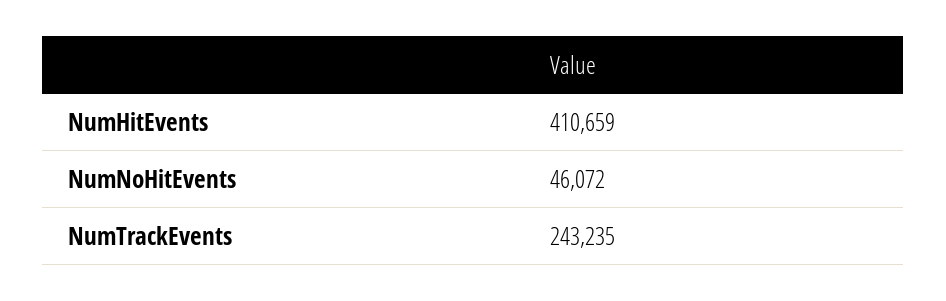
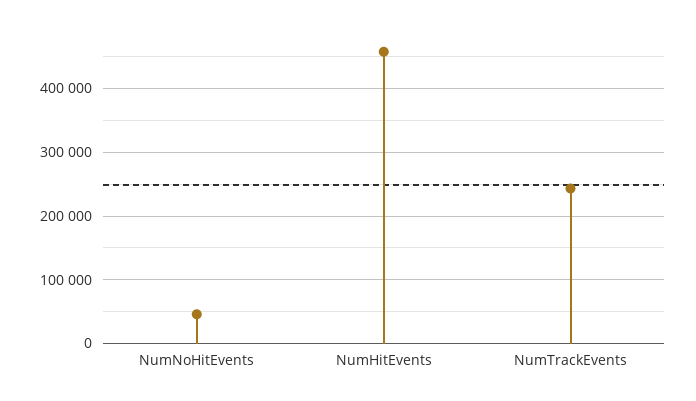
  {
-   "NumHitEvents": 410659,
+   "NumHitEvents": 460000,
    "NumNoHitEvents": 46072,
    "NumTrackEvents": 243235
  }

